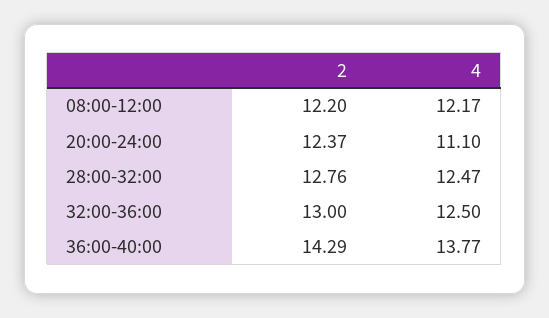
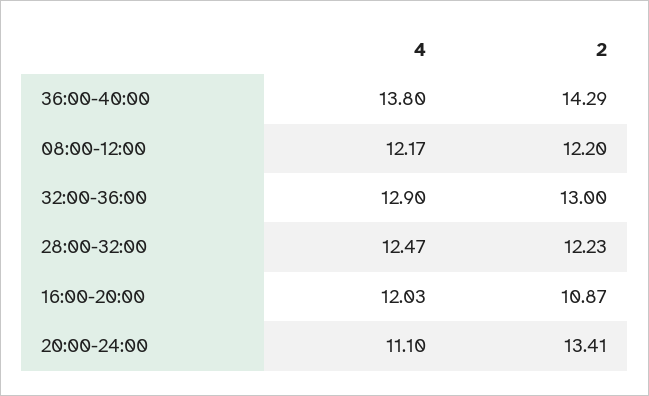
  {
    "2": {
      "08:00-12:00": 12.2,
-     "20:00-24:00": 12.37,
+     "20:00-24:00": 13.41,
-     "28:00-32:00": 12.76,
+     "28:00-32:00": 12.23,
      "32:00-36:00": 13,
-     "36:00-40:00": 14.29
+     "36:00-40:00": 14.29,
+     "16:00-20:00": 10.87
    },
    "4": {
      "08:00-12:00": 12.17,
      "20:00-24:00": 11.1,
      "28:00-32:00": 12.47,
-     "32:00-36:00": 12.5,
+     "32:00-36:00": 12.9,
-     "36:00-40:00": 13.77
+     "36:00-40:00": 13.8,
+     "16:00-20:00": 12.03
    }
  }

